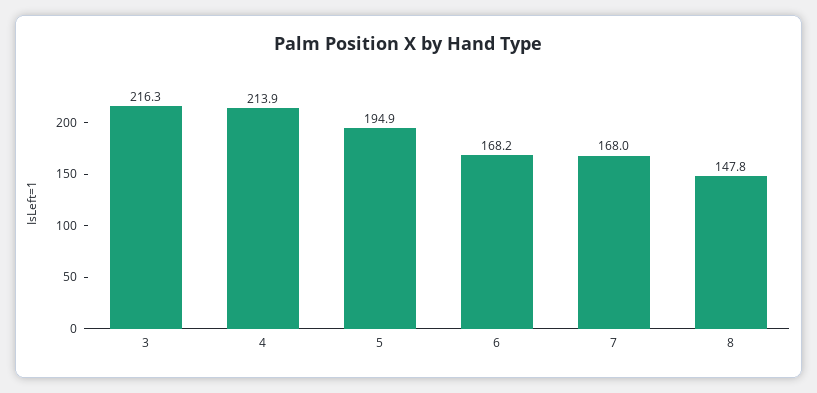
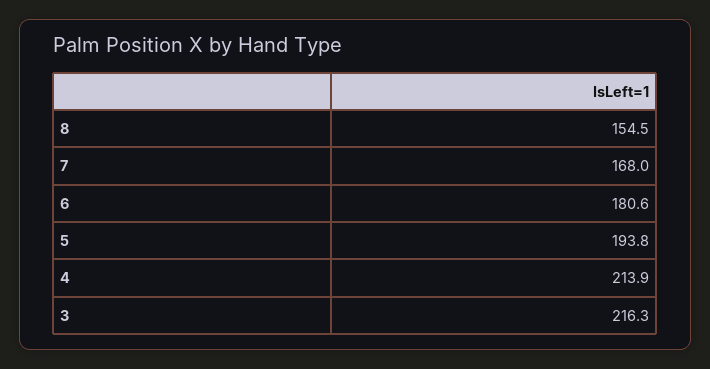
  {
    "3": 216.3,
    "4": 213.9,
-   "5": 194.9,
+   "5": 193.8,
-   "6": 168.2,
+   "6": 180.6,
    "7": 168,
-   "8": 147.8
+   "8": 154.5
  }

